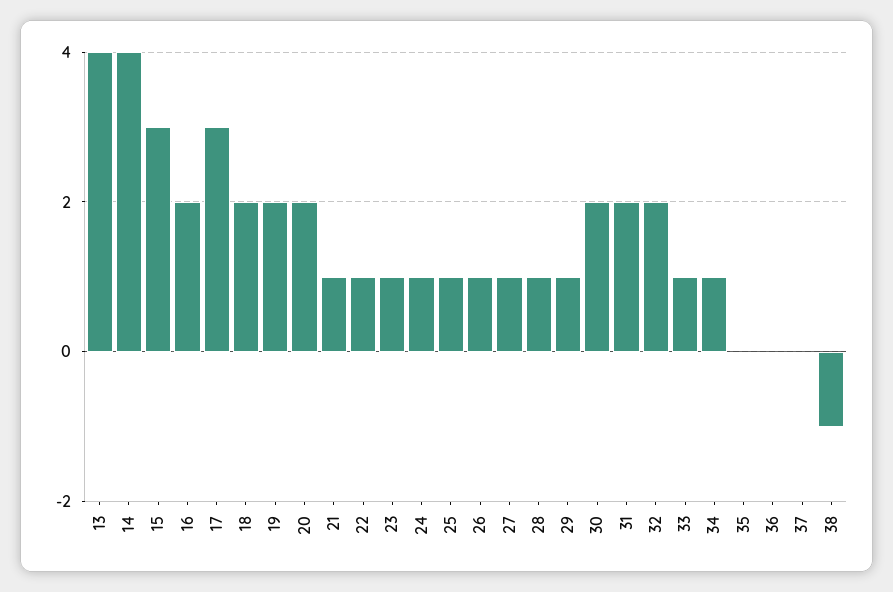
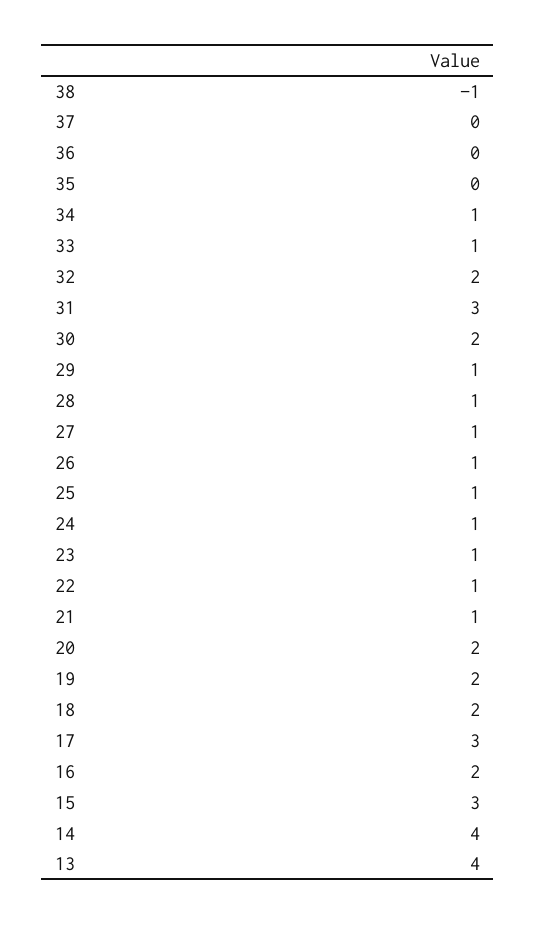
  {
    "13": 4,
    "14": 4,
    "15": 3,
    "16": 2,
    "17": 3,
    "18": 2,
    "19": 2,
    "20": 2,
    "21": 1,
    "22": 1,
    "23": 1,
    "24": 1,
    "25": 1,
    "26": 1,
    "27": 1,
    "28": 1,
    "29": 1,
    "30": 2,
-   "31": 2,
+   "31": 3,
    "32": 2,
    "33": 1,
    "34": 1,
    "35": 0,
    "36": 0,
    "37": 0,
    "38": -1
  }

